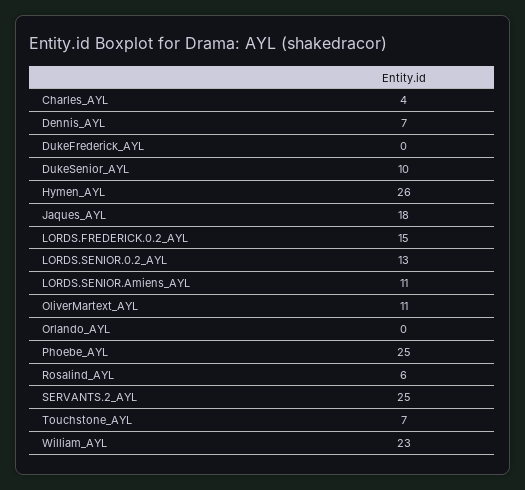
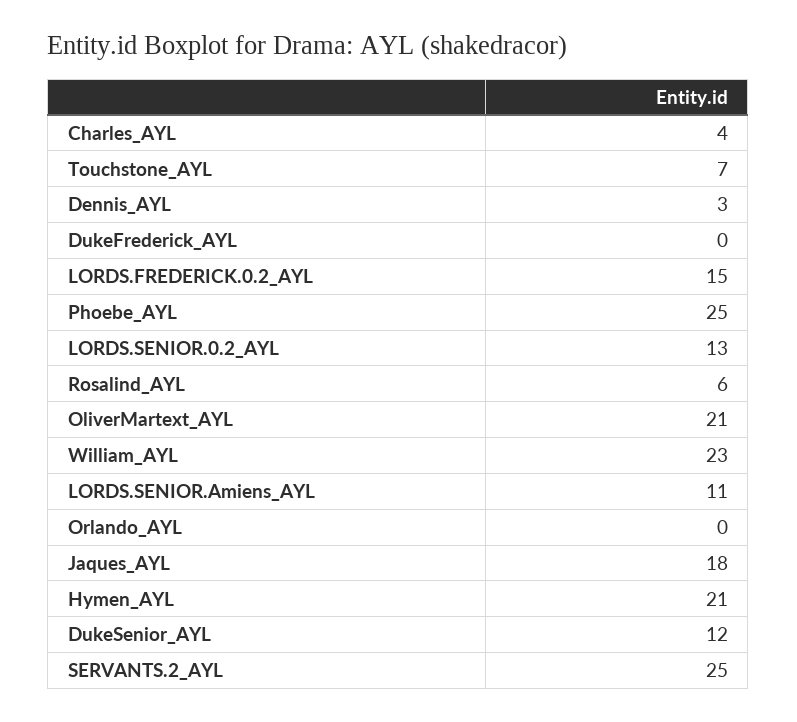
  {
    "Charles_AYL": 4,
-   "Dennis_AYL": 7,
+   "Dennis_AYL": 3,
    "DukeFrederick_AYL": 0,
-   "DukeSenior_AYL": 10,
+   "DukeSenior_AYL": 12,
-   "Hymen_AYL": 26,
+   "Hymen_AYL": 21,
    "Jaques_AYL": 18,
    "LORDS.FREDERICK.0.2_AYL": 15,
    "LORDS.SENIOR.0.2_AYL": 13,
    "LORDS.SENIOR.Amiens_AYL": 11,
-   "OliverMartext_AYL": 11,
+   "OliverMartext_AYL": 21,
    "Orlando_AYL": 0,
    "Phoebe_AYL": 25,
    "Rosalind_AYL": 6,
    "SERVANTS.2_AYL": 25,
    "Touchstone_AYL": 7,
    "William_AYL": 23
  }

